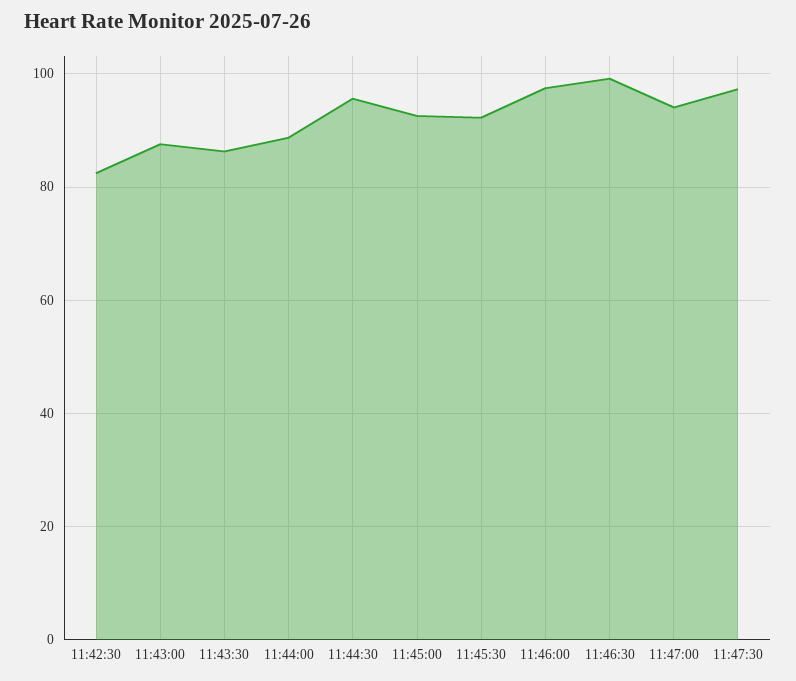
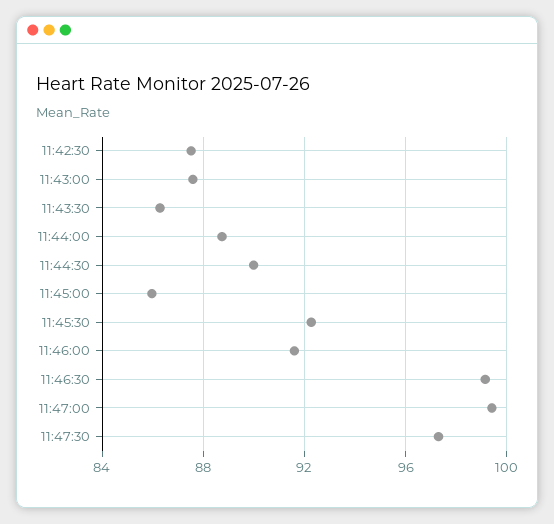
  {
-   "11:42:30": 82,
+   "11:42:30": 87.5,
    "11:43:00": 87.5,
    "11:43:30": 86.5,
    "11:44:00": 88.5,
-   "11:44:30": 96,
+   "11:44:30": 90,
-   "11:45:00": 92,
+   "11:45:00": 86,
    "11:45:30": 92.5,
-   "11:46:00": 98,
+   "11:46:00": 91.5,
    "11:46:30": 99,
-   "11:47:00": 94,
+   "11:47:00": 99.5,
    "11:47:30": 97.5
  }

